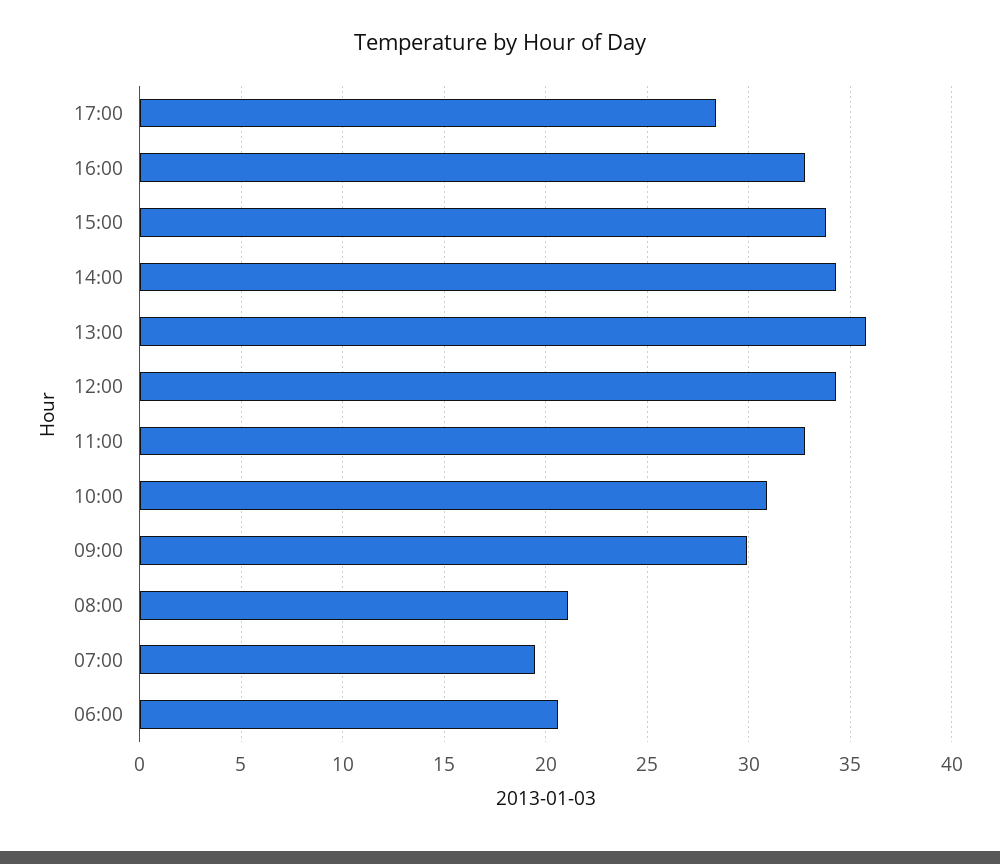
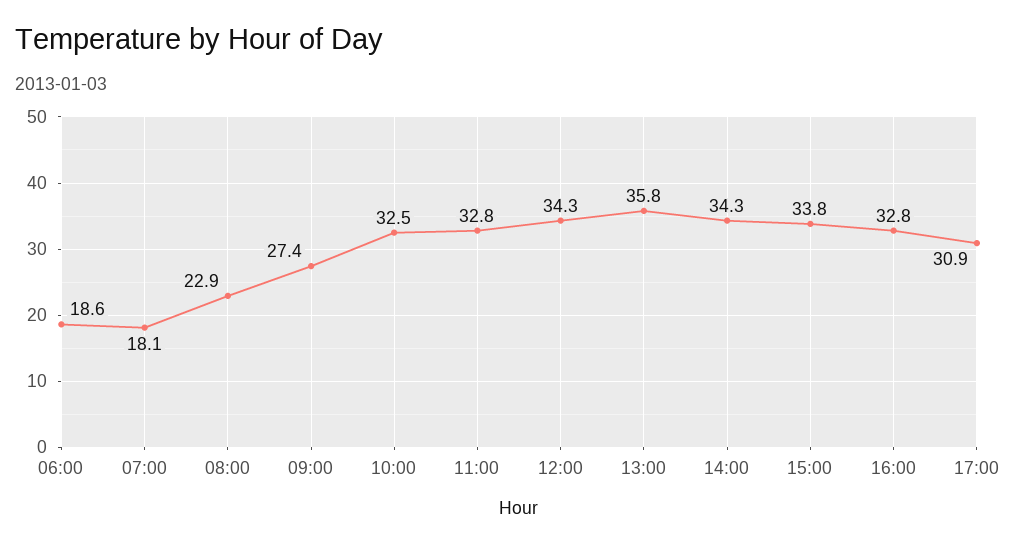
  {
-   "17:00": 28.5,
+   "17:00": 30.9,
    "16:00": 32.8,
    "15:00": 33.8,
    "14:00": 34.3,
    "13:00": 35.8,
    "12:00": 34.3,
    "11:00": 32.8,
-   "10:00": 31,
+   "10:00": 32.5,
-   "09:00": 30,
+   "09:00": 27.4,
-   "08:00": 21,
+   "08:00": 22.9,
-   "07:00": 19.5,
+   "07:00": 18.1,
-   "06:00": 20.5
+   "06:00": 18.6
  }

